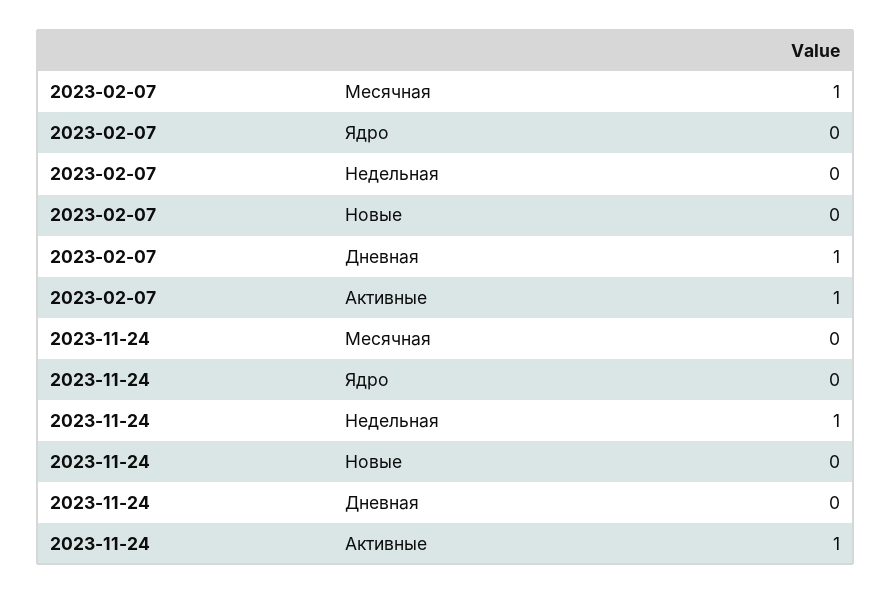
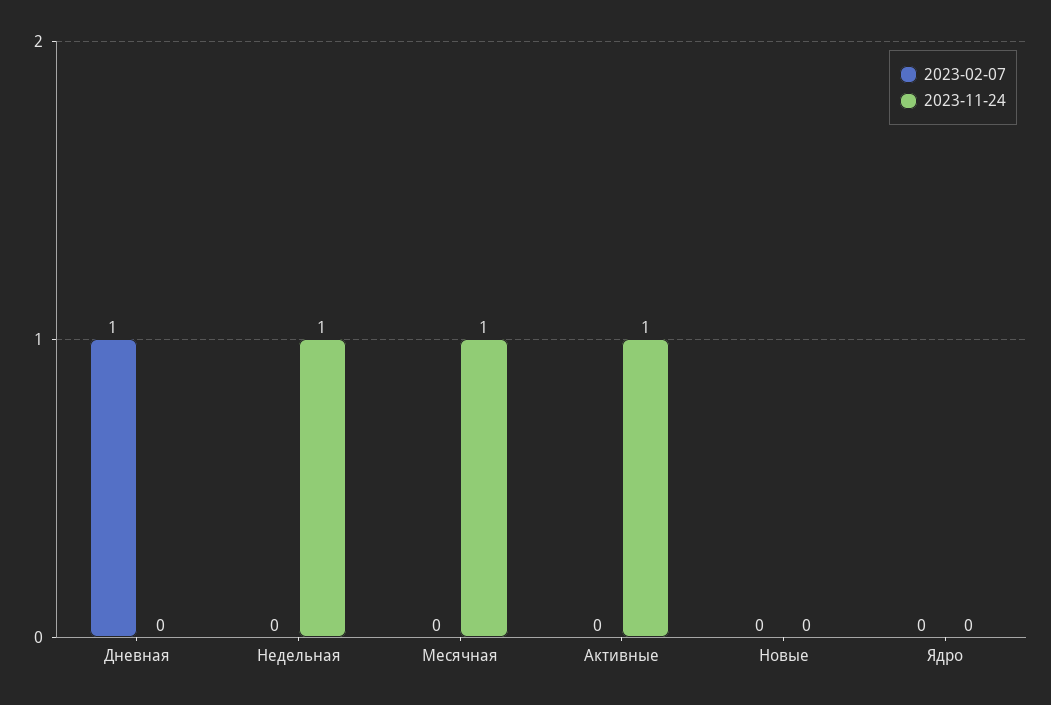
  {
    "2023-02-07": {
-     "Месячная": 1,
+     "Месячная": 0,
      "Ядро": 0,
      "Недельная": 0,
      "Новые": 0,
      "Дневная": 1,
-     "Активные": 1
+     "Активные": 0
    },
    "2023-11-24": {
-     "Месячная": 0,
+     "Месячная": 1,
      "Ядро": 0,
      "Недельная": 1,
      "Новые": 0,
      "Дневная": 0,
      "Активные": 1
    }
  }

